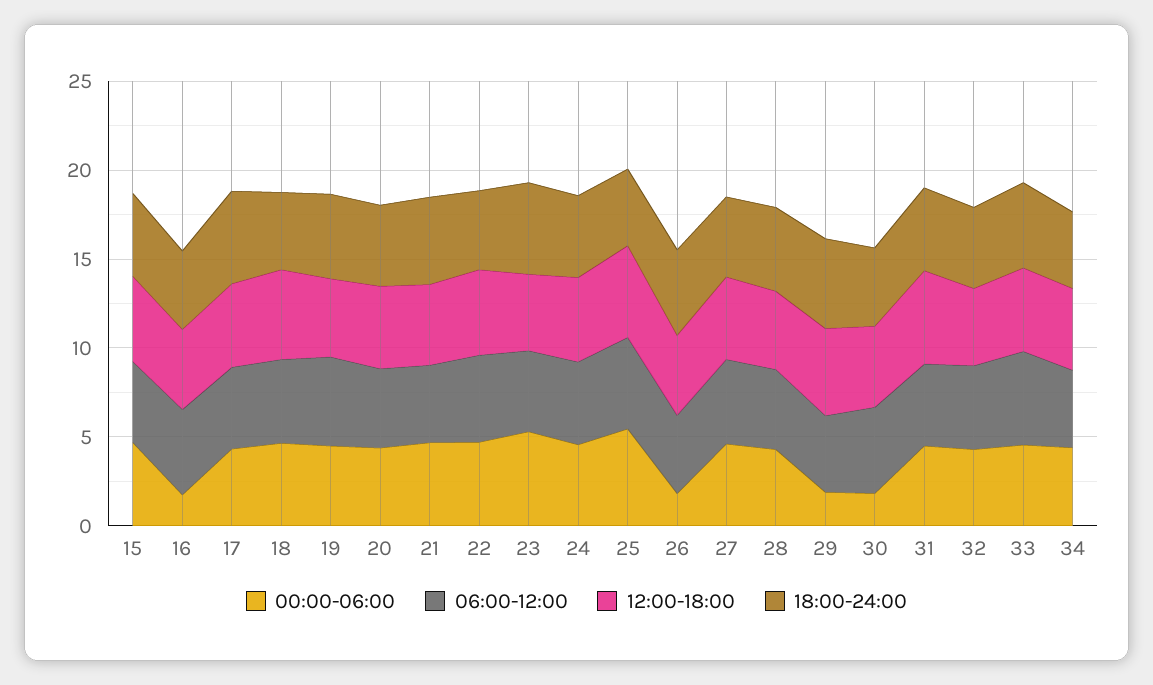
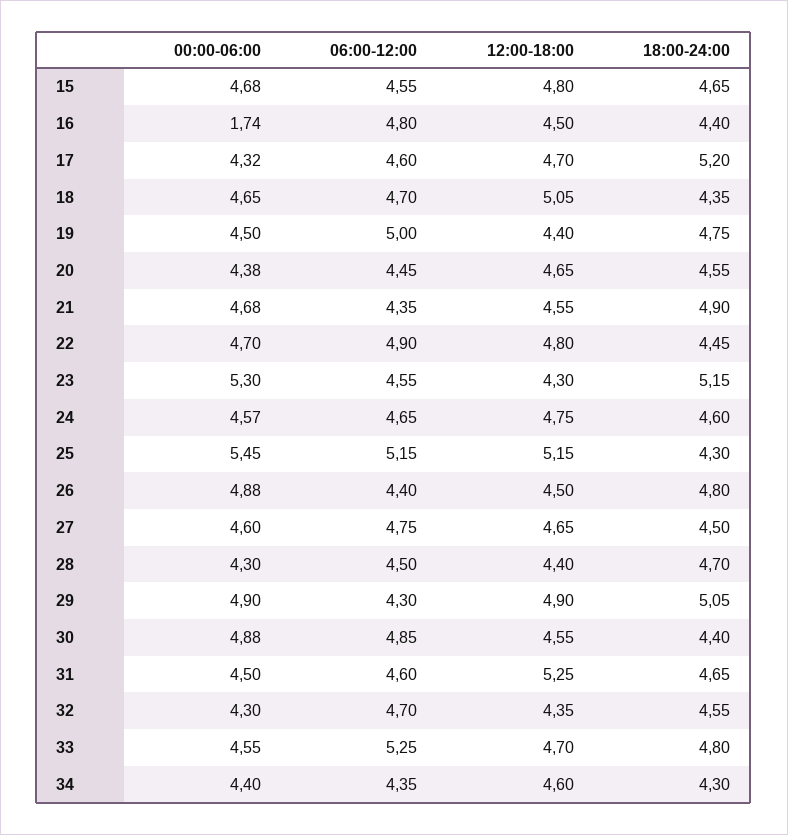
  {
    "00:00-06:00": {
      "15": 4.68,
      "16": 1.74,
      "17": 4.32,
      "18": 4.65,
      "19": 4.5,
      "20": 4.38,
      "21": 4.68,
      "22": 4.7,
      "23": 5.3,
      "24": 4.57,
      "25": 5.45,
-     "26": 2,
+     "26": 4.88,
      "27": 4.6,
      "28": 4.3,
-     "29": 2,
+     "29": 4.9,
-     "30": 2,
+     "30": 4.88,
      "31": 4.5,
      "32": 4.3,
      "33": 4.55,
      "34": 4.4
    },
    "06:00-12:00": {
      "15": 4.55,
      "16": 4.8,
      "17": 4.6,
      "18": 4.7,
      "19": 5,
      "20": 4.45,
      "21": 4.35,
      "22": 4.9,
      "23": 4.55,
      "24": 4.65,
      "25": 5.15,
      "26": 4.4,
      "27": 4.75,
      "28": 4.5,
      "29": 4.3,
      "30": 4.85,
      "31": 4.6,
      "32": 4.7,
      "33": 5.25,
      "34": 4.35
    },
    "12:00-18:00": {
      "15": 4.8,
      "16": 4.5,
      "17": 4.7,
      "18": 5.05,
      "19": 4.4,
      "20": 4.65,
      "21": 4.55,
      "22": 4.8,
      "23": 4.3,
      "24": 4.75,
      "25": 5.15,
      "26": 4.5,
      "27": 4.65,
      "28": 4.4,
      "29": 4.9,
      "30": 4.55,
      "31": 5.25,
      "32": 4.35,
      "33": 4.7,
      "34": 4.6
    },
    "18:00-24:00": {
      "15": 4.65,
      "16": 4.4,
      "17": 5.2,
      "18": 4.35,
      "19": 4.75,
      "20": 4.55,
      "21": 4.9,
      "22": 4.45,
      "23": 5.15,
      "24": 4.6,
      "25": 4.3,
      "26": 4.8,
      "27": 4.5,
      "28": 4.7,
      "29": 5.05,
      "30": 4.4,
      "31": 4.65,
      "32": 4.55,
      "33": 4.8,
      "34": 4.3
    }
  }

